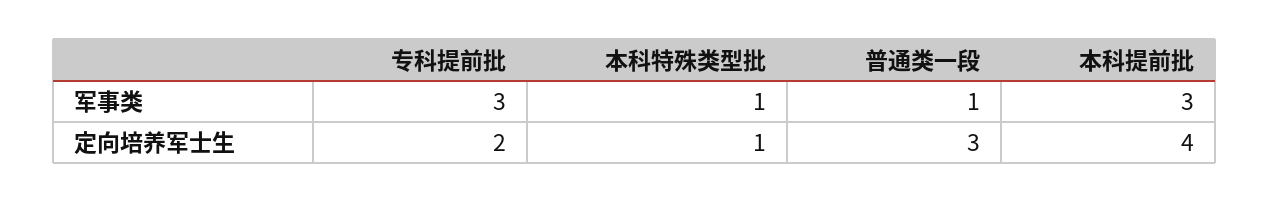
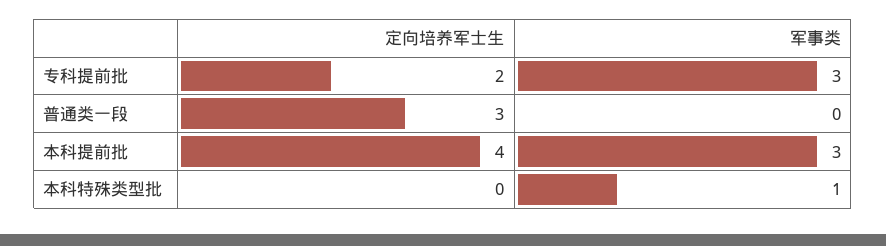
  {
    "专科提前批": {
      "军事类": 3,
      "定向培养军士生": 2
    },
    "本科特殊类型批": {
      "军事类": 1,
-     "定向培养军士生": 1
+     "定向培养军士生": 0
    },
    "普通类一段": {
-     "军事类": 1,
+     "军事类": 0,
      "定向培养军士生": 3
    },
    "本科提前批": {
      "军事类": 3,
      "定向培养军士生": 4
    }
  }

